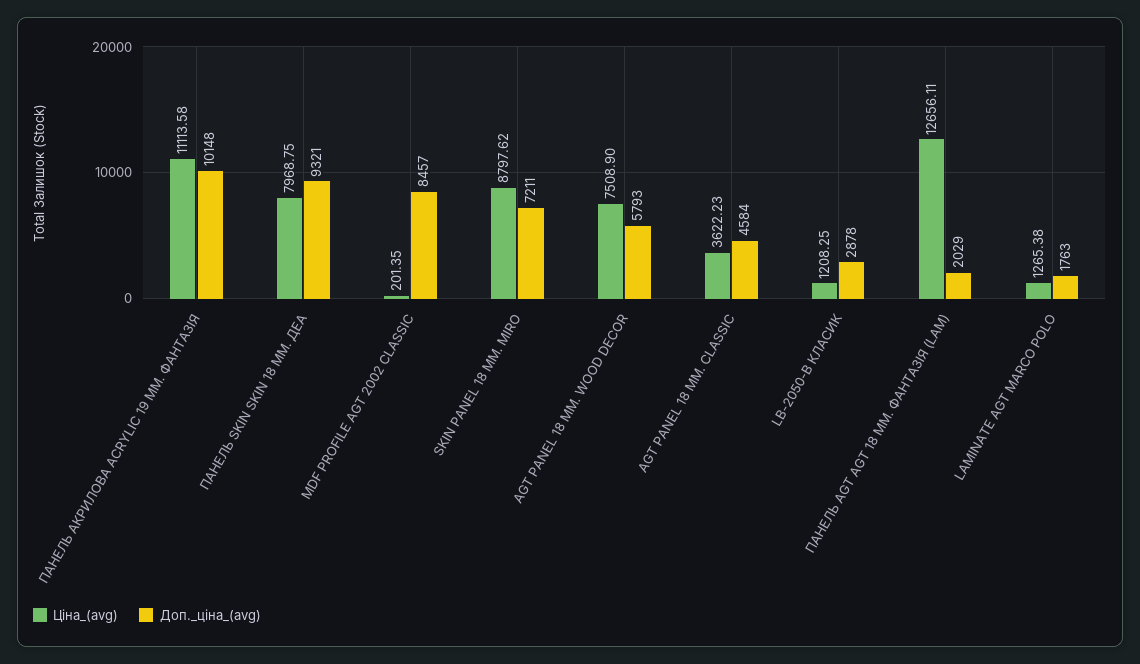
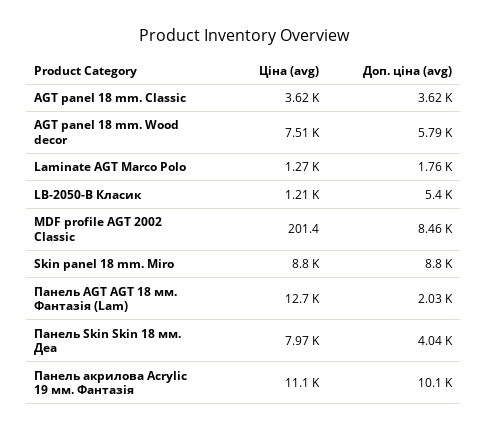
  {
    "Ціна_(avg)": {
      "ПАНЕЛЬ АКРИЛОВА ACRYLIC 19 ММ. ФАНТАЗІЯ": 11113.58,
      "ПАНЕЛЬ SKIN SKIN 18 ММ. ДЕА": 7968.75,
      "MDF PROFILE AGT 2002 CLASSIC": 201.35,
      "SKIN PANEL 18 MM. MIRO": 8797.62,
      "AGT PANEL 18 MM. WOOD DECOR": 7508.9,
      "AGT PANEL 18 MM. CLASSIC": 3622.23,
      "LB-2050-В КЛАСИК": 1208.25,
      "ПАНЕЛЬ AGT AGT 18 ММ. ФАНТАЗІЯ (LAM)": 12656.11,
      "LAMINATE AGT MARCO POLO": 1265.38
    },
    "Доп._ціна_(avg)": {
      "ПАНЕЛЬ АКРИЛОВА ACRYLIC 19 ММ. ФАНТАЗІЯ": 10148,
-     "ПАНЕЛЬ SKIN SKIN 18 ММ. ДЕА": 9321,
+     "ПАНЕЛЬ SKIN SKIN 18 ММ. ДЕА": 4040,
      "MDF PROFILE AGT 2002 CLASSIC": 8457,
-     "SKIN PANEL 18 MM. MIRO": 7211,
+     "SKIN PANEL 18 MM. MIRO": 8800,
      "AGT PANEL 18 MM. WOOD DECOR": 5793,
-     "AGT PANEL 18 MM. CLASSIC": 4584,
+     "AGT PANEL 18 MM. CLASSIC": 3620,
-     "LB-2050-В КЛАСИК": 2878,
+     "LB-2050-В КЛАСИК": 5400,
      "ПАНЕЛЬ AGT AGT 18 ММ. ФАНТАЗІЯ (LAM)": 2029,
      "LAMINATE AGT MARCO POLO": 1763
    }
  }

